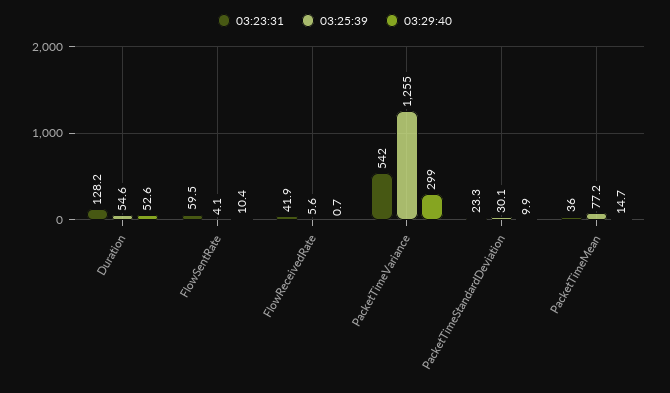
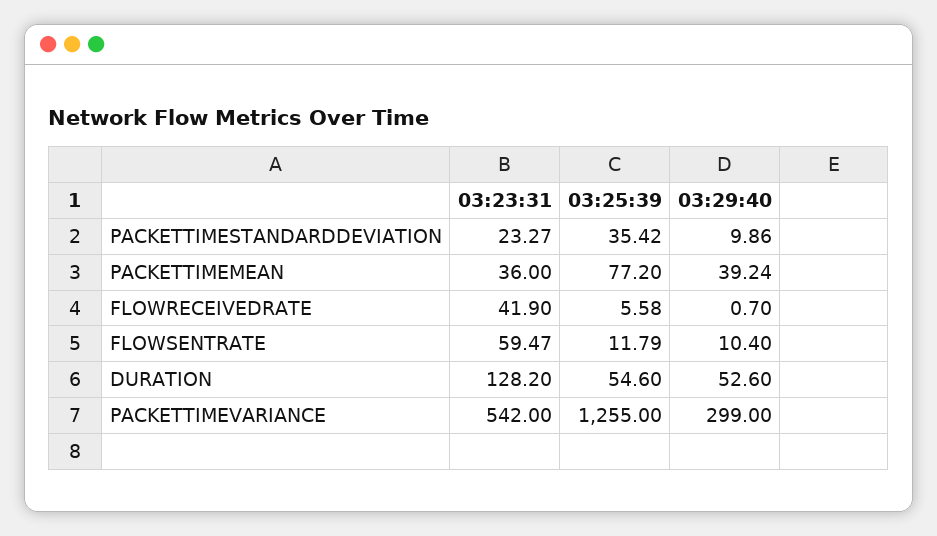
  {
    "03:23:31": {
      "Duration": 128.2,
      "FlowSentRate": 59.47,
      "FlowReceivedRate": 41.9,
      "PacketTimeVariance": 542,
      "PacketTimeStandardDeviation": 23.27,
      "PacketTimeMean": 36
    },
    "03:25:39": {
      "Duration": 54.6,
-     "FlowSentRate": 4.1,
+     "FlowSentRate": 11.79,
      "FlowReceivedRate": 5.58,
      "PacketTimeVariance": 1255,
-     "PacketTimeStandardDeviation": 30.1,
+     "PacketTimeStandardDeviation": 35.42,
      "PacketTimeMean": 77.2
    },
    "03:29:40": {
      "Duration": 52.6,
      "FlowSentRate": 10.4,
      "FlowReceivedRate": 0.7,
      "PacketTimeVariance": 299,
      "PacketTimeStandardDeviation": 9.86,
-     "PacketTimeMean": 14.7
+     "PacketTimeMean": 39.24
    }
  }

